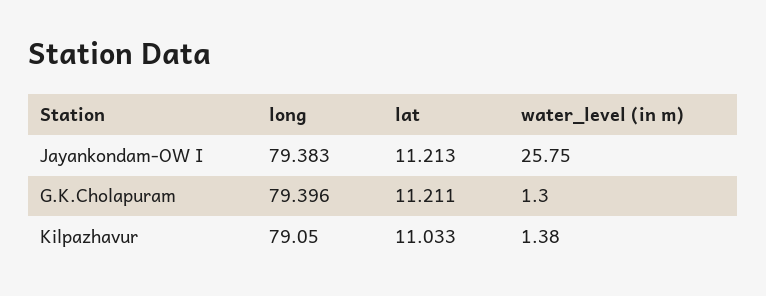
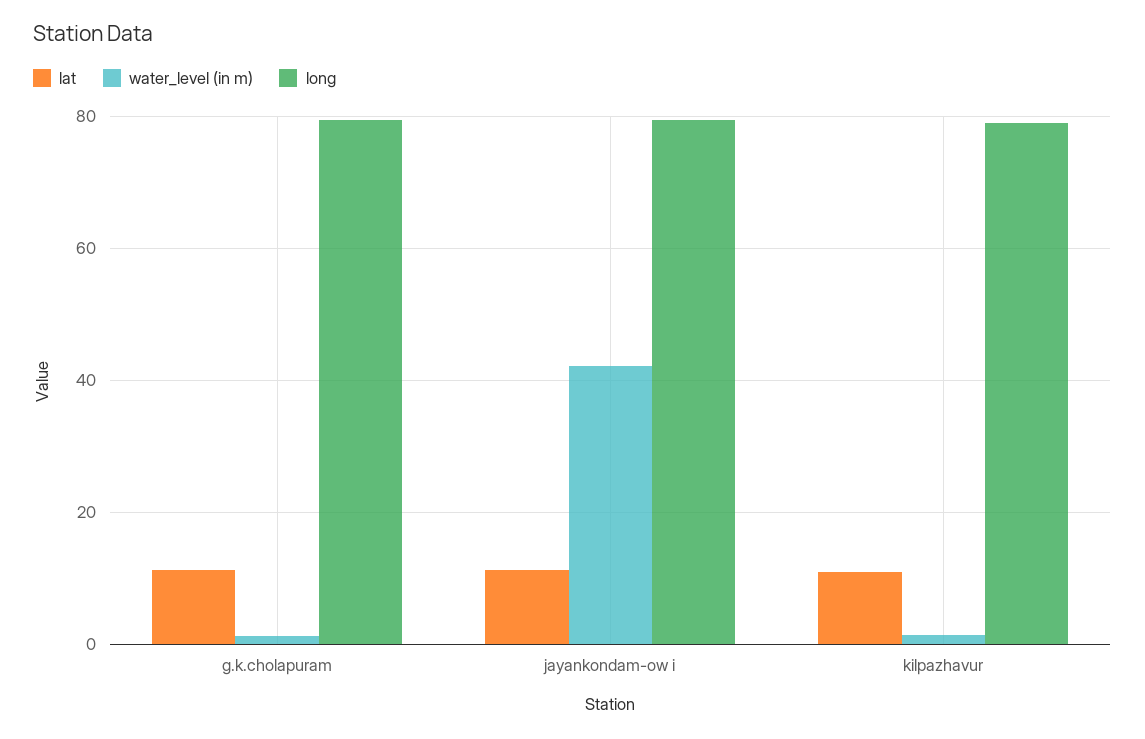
  {
    "long": {
      "Jayankondam-OW I": 79.383,
      "G.K.Cholapuram": 79.396,
      "Kilpazhavur": 79.05
    },
    "lat": {
      "Jayankondam-OW I": 11.213,
      "G.K.Cholapuram": 11.211,
      "Kilpazhavur": 11.033
    },
    "water_level (in m)": {
-     "Jayankondam-OW I": 25.75,
+     "Jayankondam-OW I": 42,
      "G.K.Cholapuram": 1.3,
      "Kilpazhavur": 1.38
    }
  }

